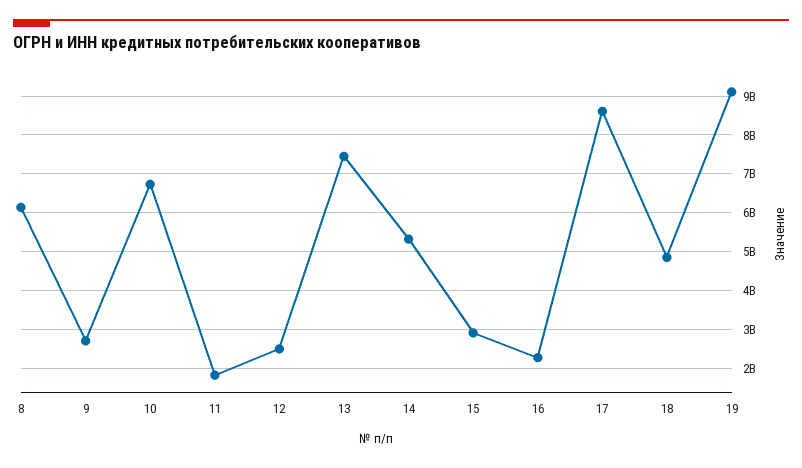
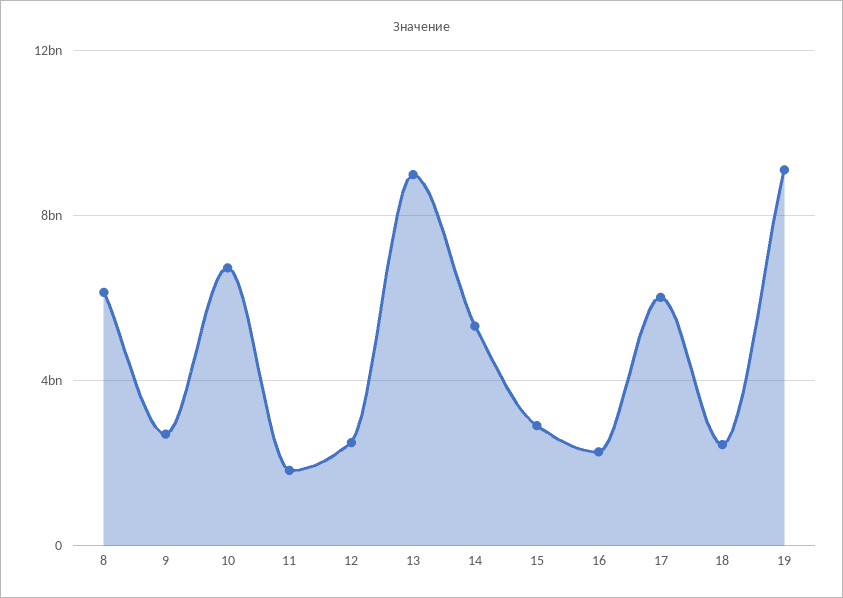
  {
    "8": 6200000000,
    "9": 2800000000,
    "10": 6800000000,
    "11": 1800000000,
    "12": 2600000000,
-   "13": 7400000000,
+   "13": 9000000000,
    "14": 5400000000,
    "15": 3000000000,
    "16": 2200000000,
-   "17": 8600000000,
+   "17": 6000000000,
-   "18": 4800000000,
+   "18": 2500000000,
    "19": 9200000000
  }

